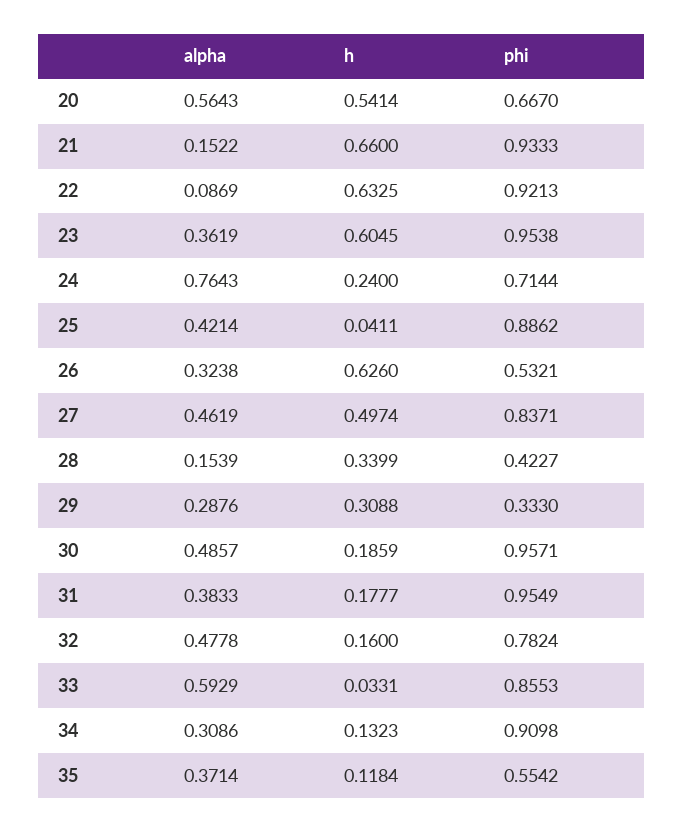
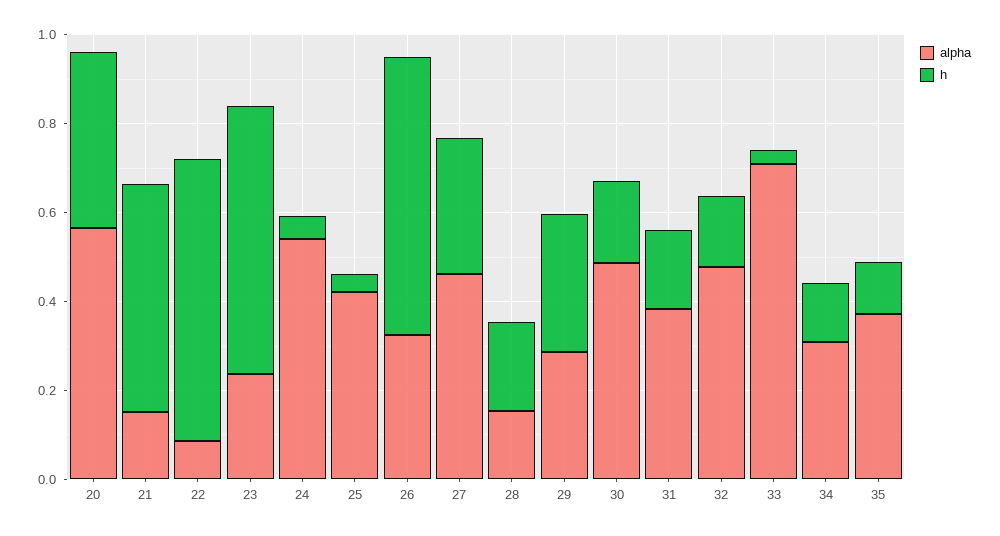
  {
    "alpha": {
      "20": 0.5643,
      "21": 0.1522,
      "22": 0.0869,
-     "23": 0.3619,
+     "23": 0.25,
-     "24": 0.7643,
+     "24": 0.55,
      "25": 0.4214,
      "26": 0.3238,
      "27": 0.4619,
      "28": 0.1539,
      "29": 0.2876,
      "30": 0.4857,
      "31": 0.3833,
      "32": 0.4778,
-     "33": 0.5929,
+     "33": 0.7,
      "34": 0.3086,
      "35": 0.3714
    },
    "h": {
-     "20": 0.5414,
+     "20": 0.4,
-     "21": 0.66,
+     "21": 0.5,
      "22": 0.6325,
      "23": 0.6045,
-     "24": 0.24,
+     "24": 0.05,
      "25": 0.0411,
      "26": 0.626,
-     "27": 0.4974,
+     "27": 0.3,
-     "28": 0.3399,
+     "28": 0.2,
      "29": 0.3088,
      "30": 0.1859,
      "31": 0.1777,
      "32": 0.16,
      "33": 0.0331,
      "34": 0.1323,
      "35": 0.1184
-   },
+   }
-   "phi": {
-     "20": 0.667,
-     "21": 0.9333,
-     "22": 0.9213,
-     "23": 0.9538,
-     "24": 0.7144,
-     "25": 0.8862,
-     "26": 0.5321,
-     "27": 0.8371,
-     "28": 0.4227,
-     "29": 0.333,
-     "30": 0.9571,
-     "31": 0.9549,
-     "32": 0.7824,
-     "33": 0.8553,
-     "34": 0.9098,
-     "35": 0.5542
-   }
  }

